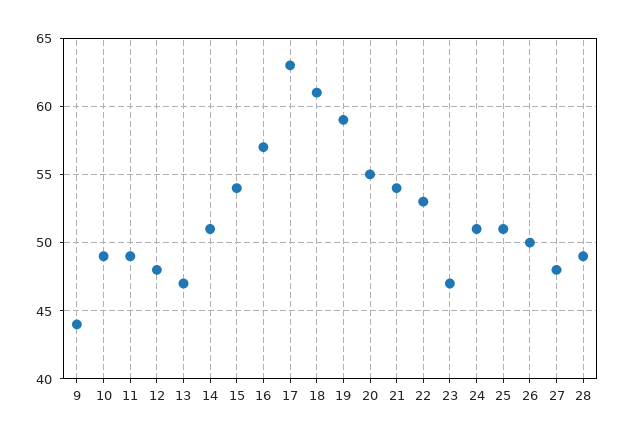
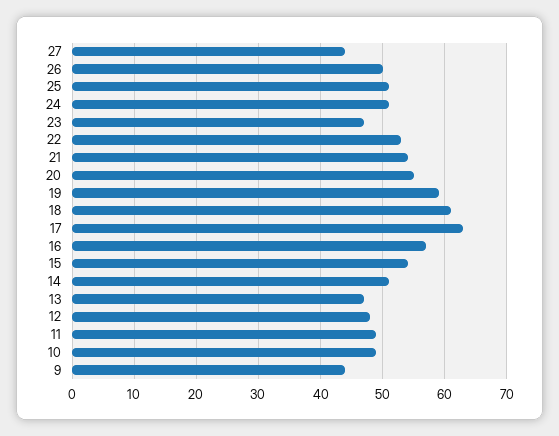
  {
    "9": 44,
    "10": 49,
    "11": 49,
    "12": 48,
    "13": 47,
    "14": 51,
    "15": 54,
    "16": 57,
    "17": 63,
    "18": 61,
    "19": 59,
    "20": 55,
    "21": 54,
    "22": 53,
    "23": 47,
    "24": 51,
    "25": 51,
    "26": 50,
-   "27": 48,
+   "27": 44
-   "28": 49
  }

